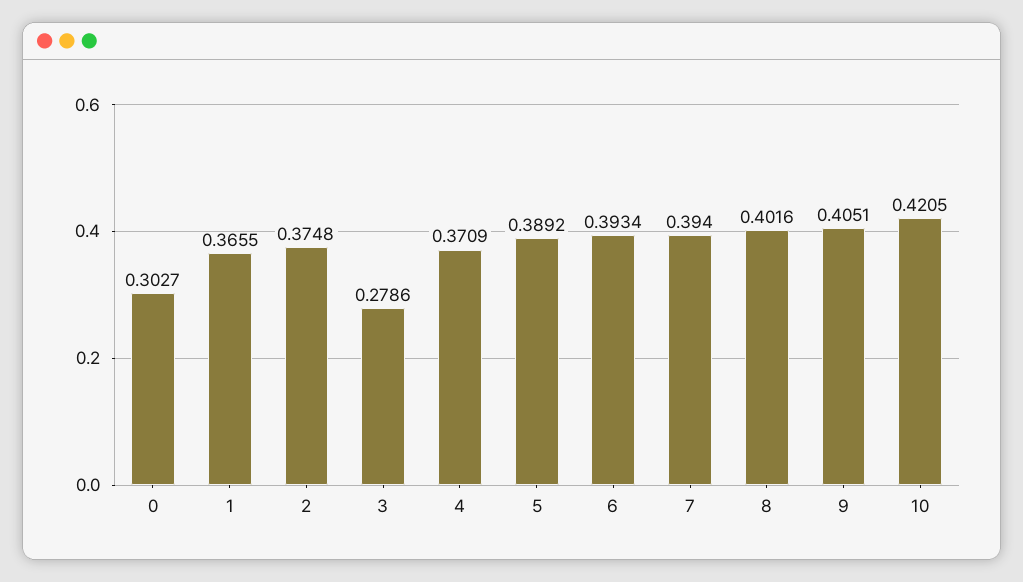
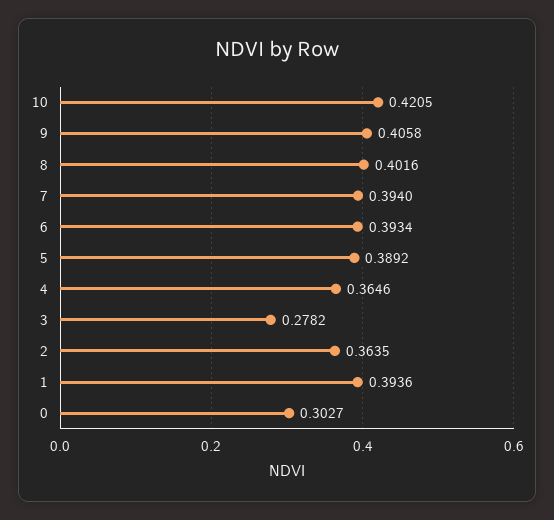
  {
    "0": 0.3027,
-   "1": 0.3655,
+   "1": 0.3936,
-   "2": 0.3748,
+   "2": 0.3635,
-   "3": 0.2786,
+   "3": 0.2782,
-   "4": 0.3709,
+   "4": 0.3646,
    "5": 0.3892,
    "6": 0.3934,
    "7": 0.394,
    "8": 0.4016,
-   "9": 0.4051,
+   "9": 0.4058,
    "10": 0.4205
  }

